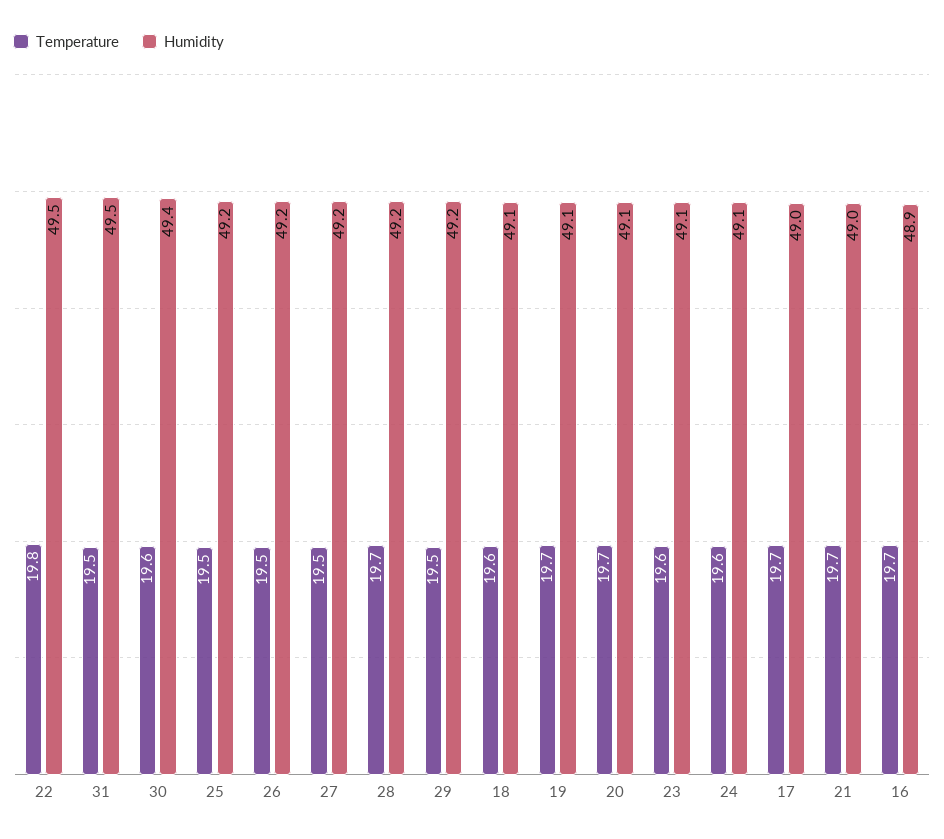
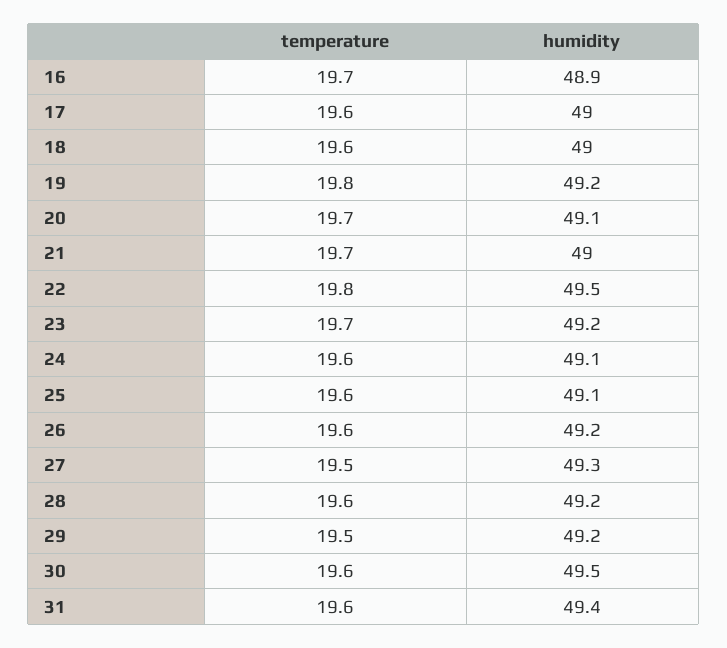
  {
    "Temperature": {
      "22": 19.8,
-     "31": 19.5,
+     "31": 19.6,
      "30": 19.6,
-     "25": 19.5,
+     "25": 19.6,
-     "26": 19.5,
+     "26": 19.6,
      "27": 19.5,
-     "28": 19.7,
+     "28": 19.6,
      "29": 19.5,
      "18": 19.6,
-     "19": 19.7,
+     "19": 19.8,
      "20": 19.7,
-     "23": 19.6,
+     "23": 19.7,
      "24": 19.6,
-     "17": 19.7,
+     "17": 19.6,
      "21": 19.7,
      "16": 19.7
    },
    "Humidity": {
      "22": 49.5,
-     "31": 49.5,
+     "31": 49.4,
-     "30": 49.4,
+     "30": 49.5,
-     "25": 49.2,
+     "25": 49.1,
      "26": 49.2,
-     "27": 49.2,
+     "27": 49.3,
      "28": 49.2,
      "29": 49.2,
-     "18": 49.1,
+     "18": 49,
-     "19": 49.1,
+     "19": 49.2,
      "20": 49.1,
-     "23": 49.1,
+     "23": 49.2,
      "24": 49.1,
      "17": 49,
      "21": 49,
      "16": 48.9
    }
  }

